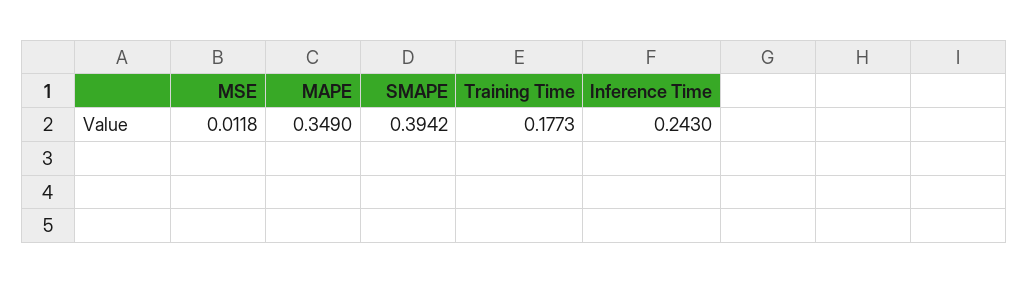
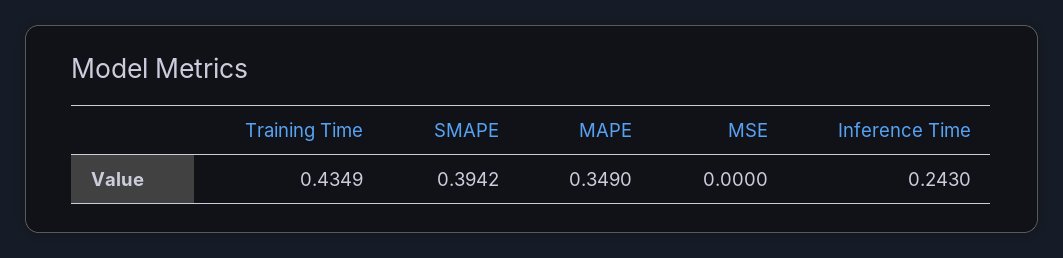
  {
-   "MSE": 0.0118,
+   "MSE": 0,
    "MAPE": 0.349,
    "SMAPE": 0.3942,
-   "Training Time": 0.1773,
+   "Training Time": 0.4349,
    "Inference Time": 0.243
  }

